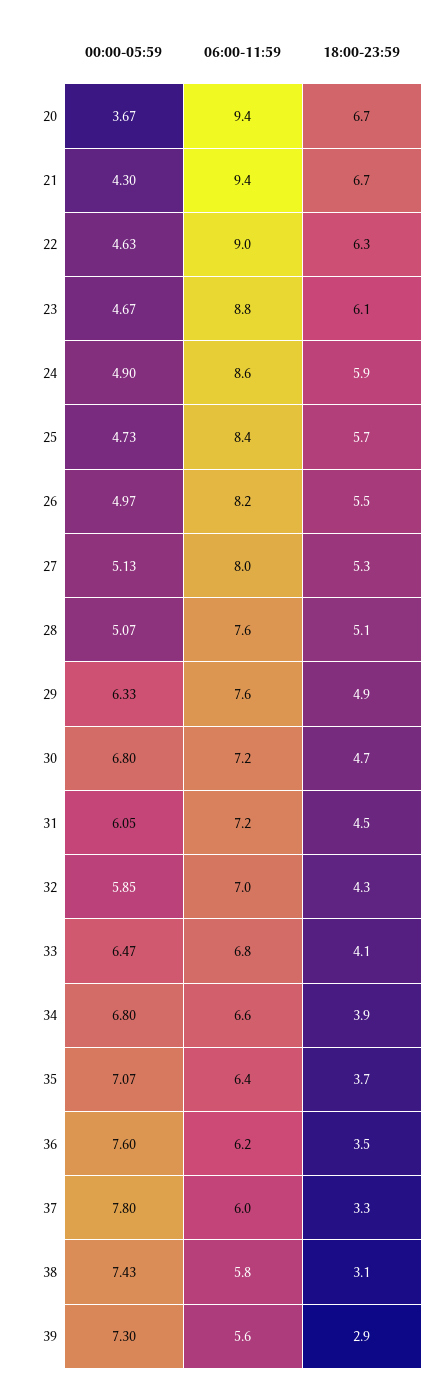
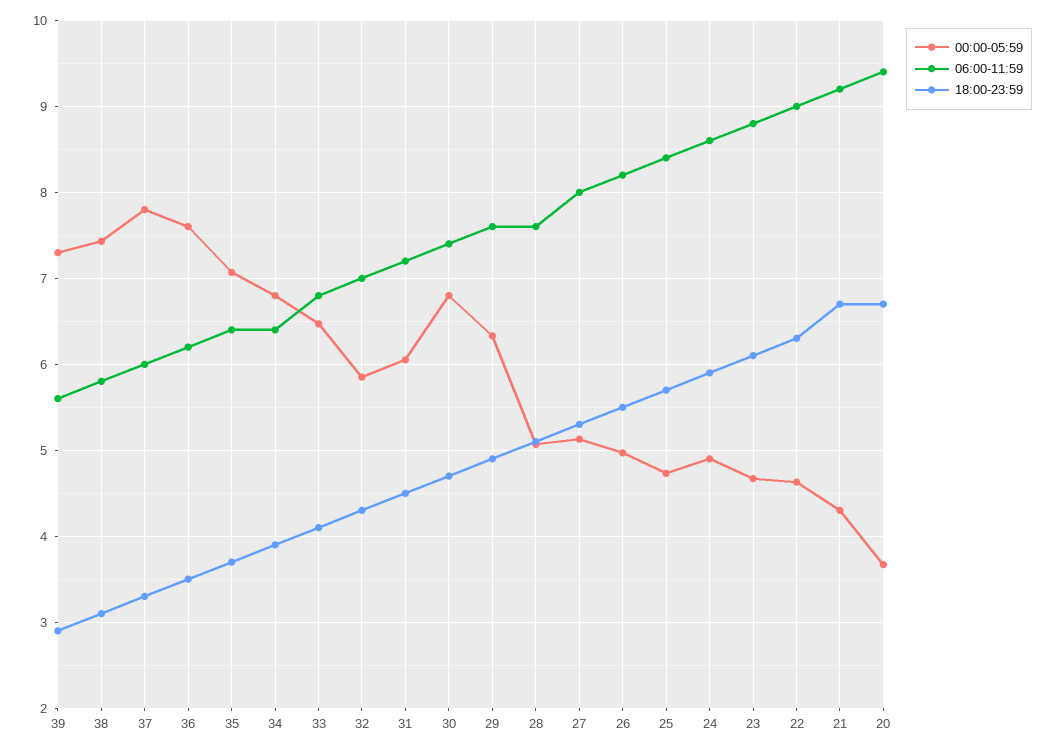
  {
    "00:00-05:59": {
      "20": 3.67,
      "21": 4.3,
      "22": 4.63,
      "23": 4.67,
      "24": 4.9,
      "25": 4.73,
      "26": 4.97,
      "27": 5.13,
      "28": 5.07,
      "29": 6.33,
      "30": 6.8,
      "31": 6.05,
      "32": 5.85,
      "33": 6.47,
      "34": 6.8,
      "35": 7.07,
      "36": 7.6,
      "37": 7.8,
      "38": 7.43,
      "39": 7.3
    },
    "06:00-11:59": {
      "20": 9.4,
-     "21": 9.4,
+     "21": 9.2,
      "22": 9,
      "23": 8.8,
      "24": 8.6,
      "25": 8.4,
      "26": 8.2,
      "27": 8,
      "28": 7.6,
      "29": 7.6,
-     "30": 7.2,
+     "30": 7.4,
      "31": 7.2,
      "32": 7,
      "33": 6.8,
-     "34": 6.6,
+     "34": 6.4,
      "35": 6.4,
      "36": 6.2,
      "37": 6,
      "38": 5.8,
      "39": 5.6
    },
    "18:00-23:59": {
      "20": 6.7,
      "21": 6.7,
      "22": 6.3,
      "23": 6.1,
      "24": 5.9,
      "25": 5.7,
      "26": 5.5,
      "27": 5.3,
      "28": 5.1,
      "29": 4.9,
      "30": 4.7,
      "31": 4.5,
      "32": 4.3,
      "33": 4.1,
      "34": 3.9,
      "35": 3.7,
      "36": 3.5,
      "37": 3.3,
      "38": 3.1,
      "39": 2.9
    }
  }

